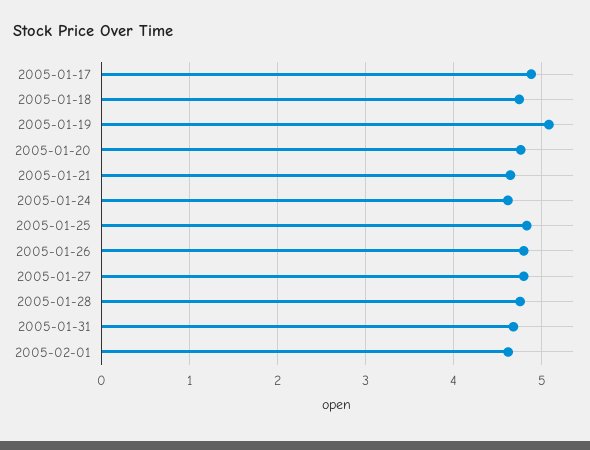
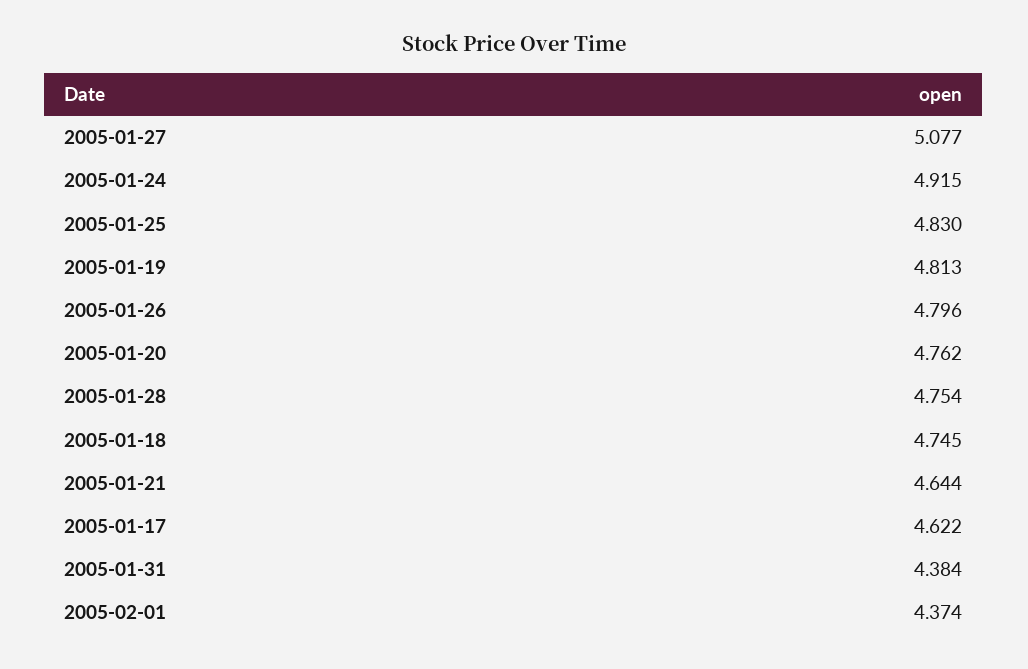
  {
-   "2005-01-17": 4.9,
+   "2005-01-17": 4.622,
    "2005-01-18": 4.745,
-   "2005-01-19": 5.1,
+   "2005-01-19": 4.813,
    "2005-01-20": 4.762,
    "2005-01-21": 4.644,
-   "2005-01-24": 4.6,
+   "2005-01-24": 4.915,
    "2005-01-25": 4.83,
    "2005-01-26": 4.796,
-   "2005-01-27": 4.8,
+   "2005-01-27": 5.077,
    "2005-01-28": 4.754,
-   "2005-01-31": 4.7,
+   "2005-01-31": 4.384,
-   "2005-02-01": 4.6
+   "2005-02-01": 4.374
  }

